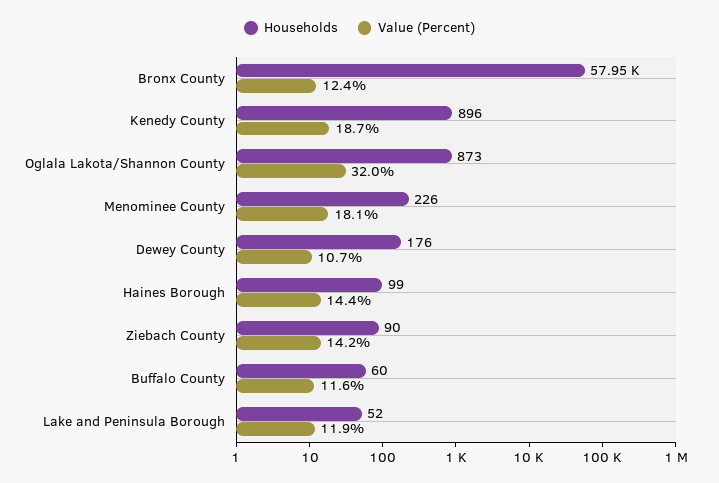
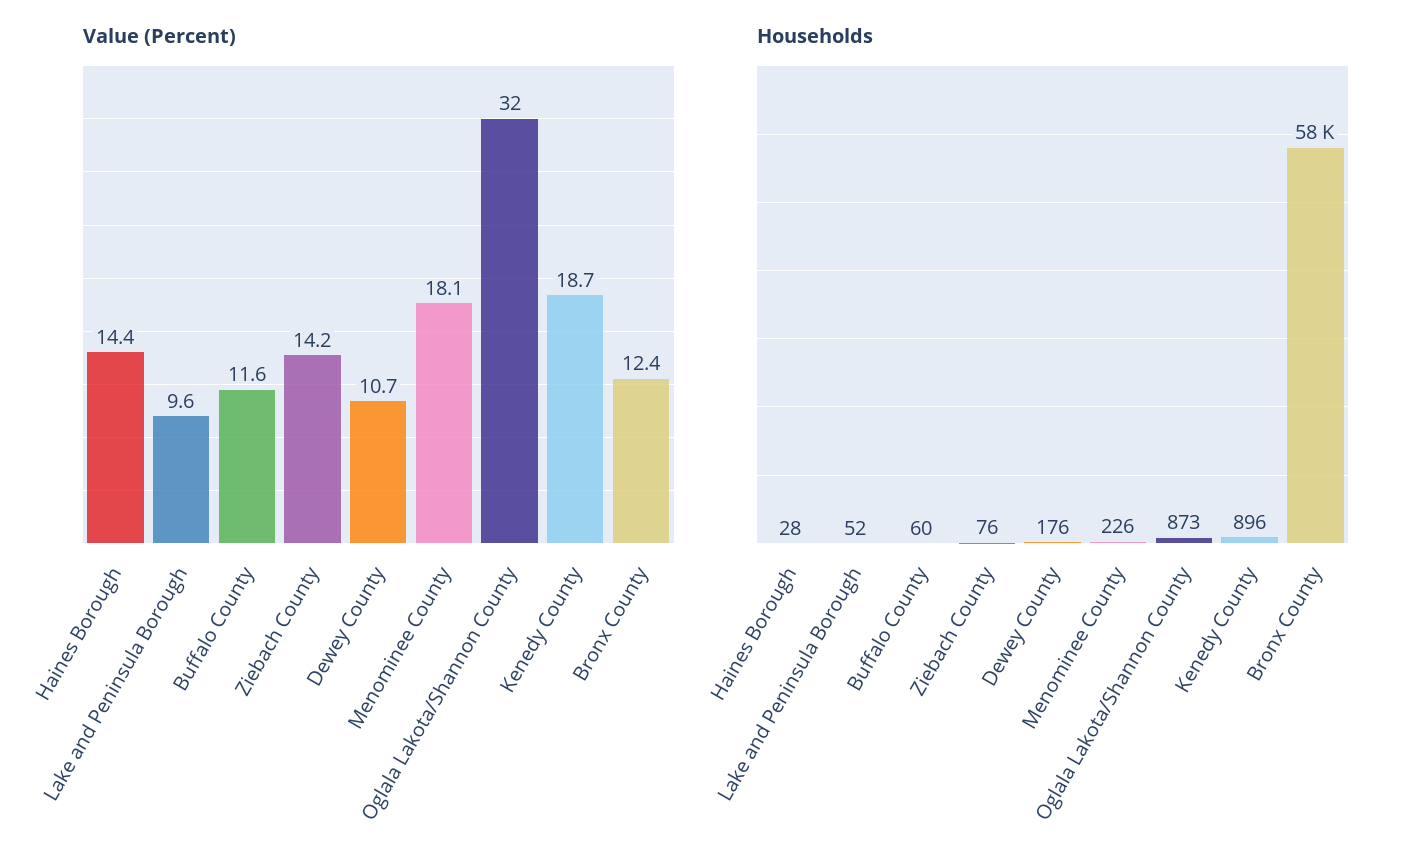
  {
    "Households": {
      "Bronx County": 57950,
      "Kenedy County": 896,
      "Oglala Lakota/Shannon County": 873,
      "Menominee County": 226,
      "Dewey County": 176,
-     "Haines Borough": 99,
+     "Haines Borough": 28,
-     "Ziebach County": 90,
+     "Ziebach County": 76,
      "Buffalo County": 60,
      "Lake and Peninsula Borough": 52
    },
    "Value (Percent)": {
      "Bronx County": 12.4,
      "Kenedy County": 18.7,
      "Oglala Lakota/Shannon County": 32,
      "Menominee County": 18.1,
      "Dewey County": 10.7,
      "Haines Borough": 14.4,
      "Ziebach County": 14.2,
      "Buffalo County": 11.6,
-     "Lake and Peninsula Borough": 11.9
+     "Lake and Peninsula Borough": 9.6
    }
  }

